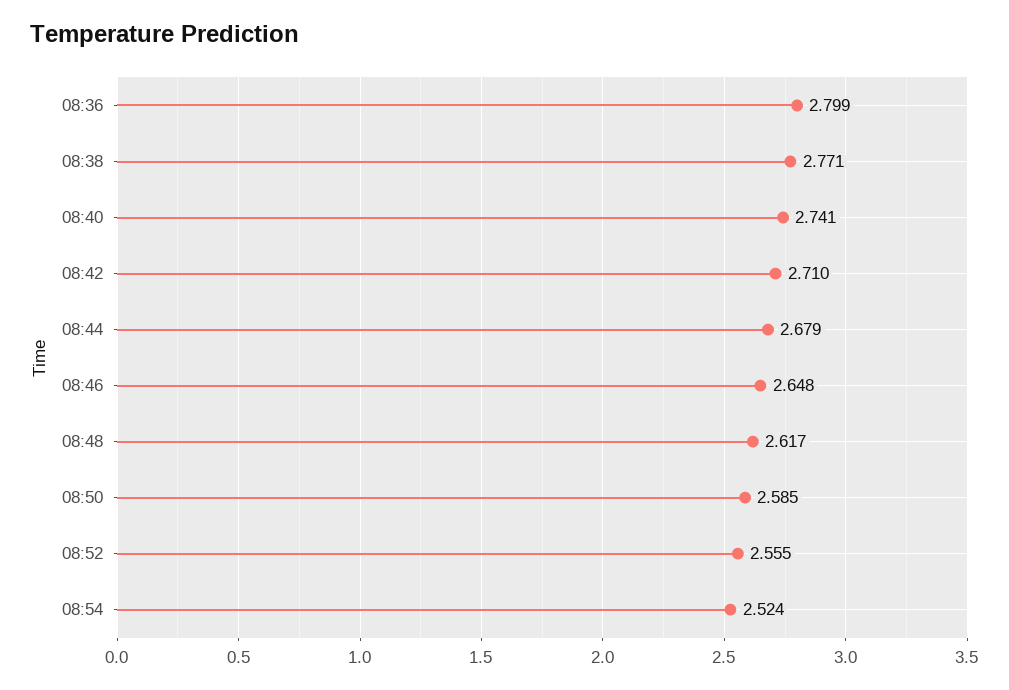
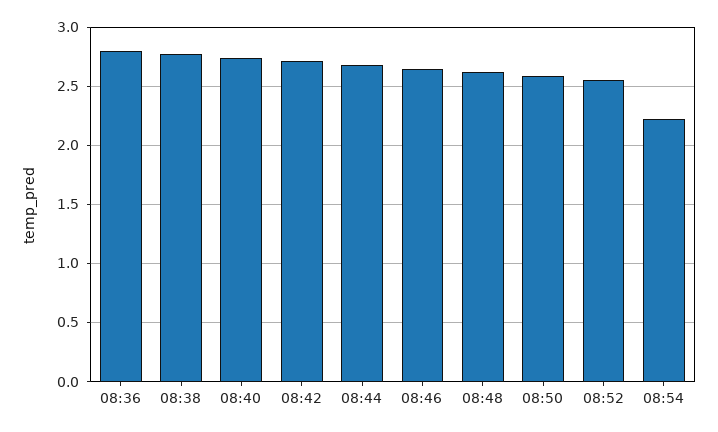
  {
    "08:36": 2.799,
    "08:38": 2.771,
    "08:40": 2.741,
    "08:42": 2.71,
    "08:44": 2.679,
    "08:46": 2.648,
    "08:48": 2.617,
    "08:50": 2.585,
    "08:52": 2.555,
-   "08:54": 2.524
+   "08:54": 2.2
  }

